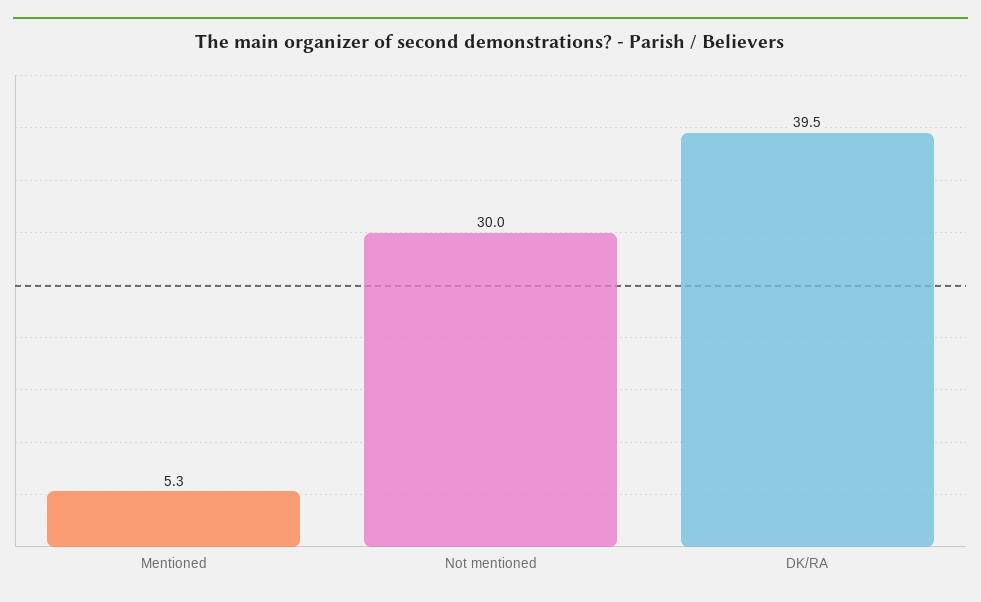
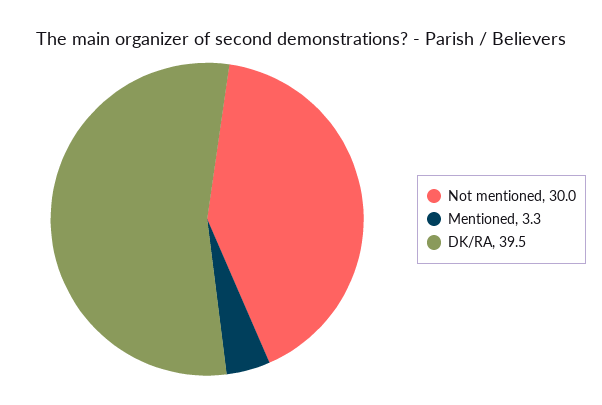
  {
-   "Mentioned": 5.3,
+   "Mentioned": 3.3,
    "Not mentioned": 30,
    "DK/RA": 39.5
  }

